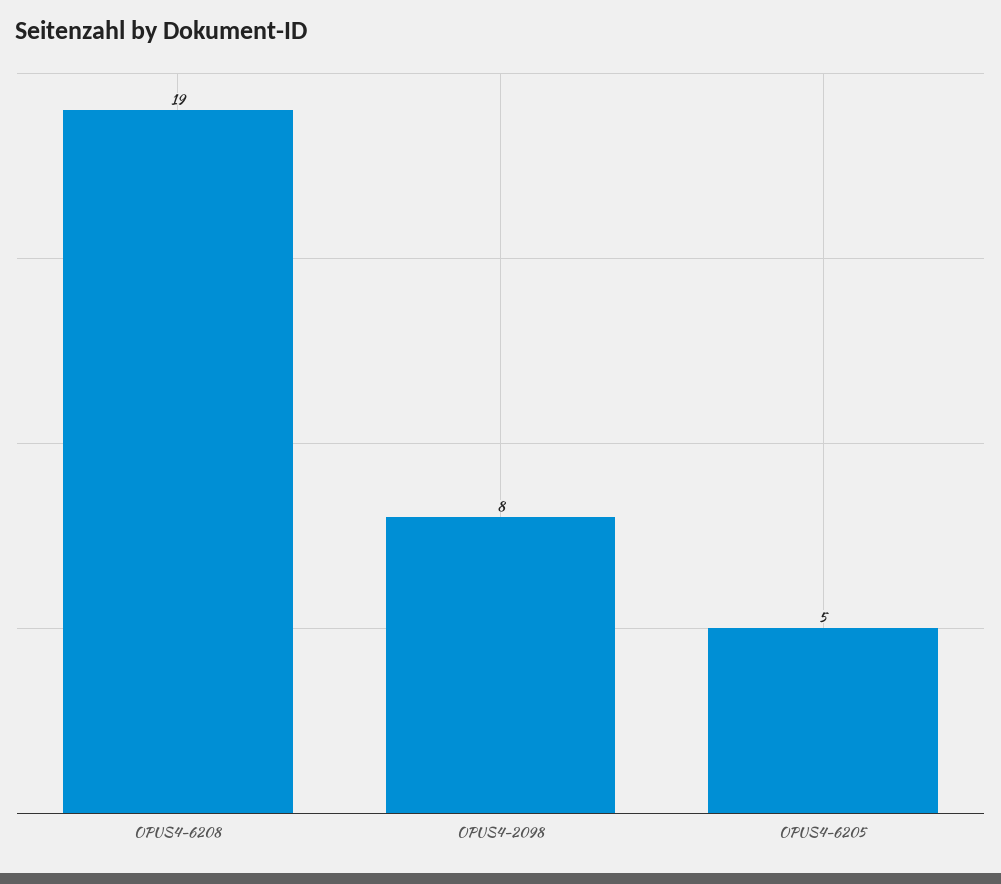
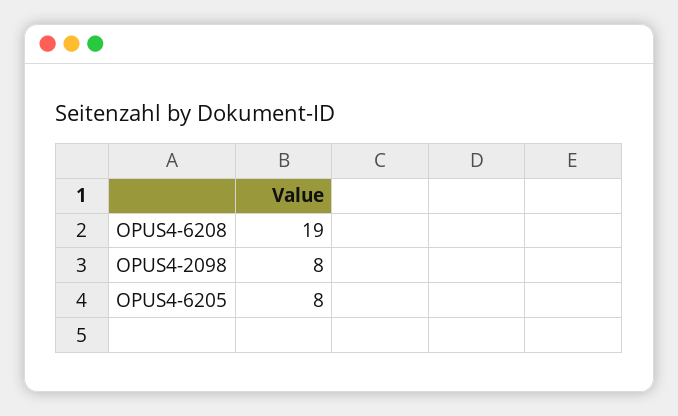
  {
    "OPUS4-6208": 19,
    "OPUS4-2098": 8,
-   "OPUS4-6205": 5
+   "OPUS4-6205": 8
  }

